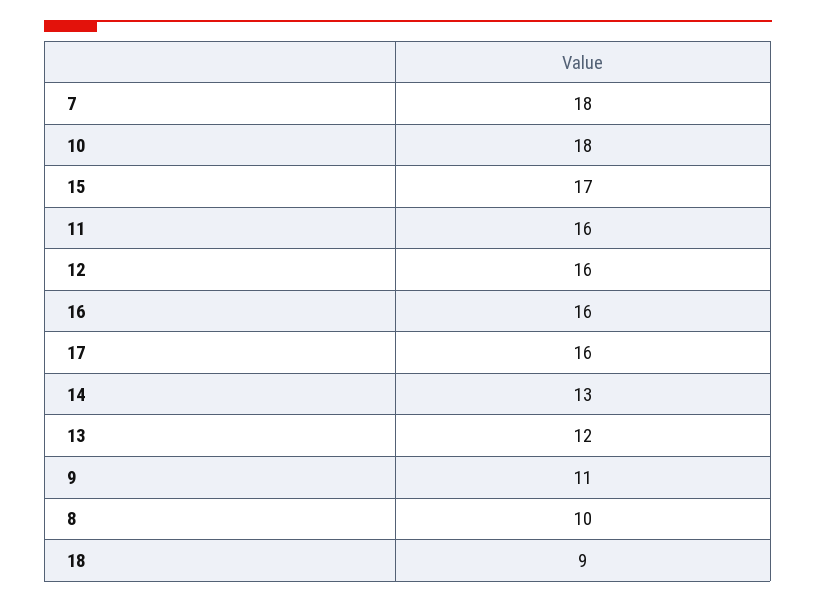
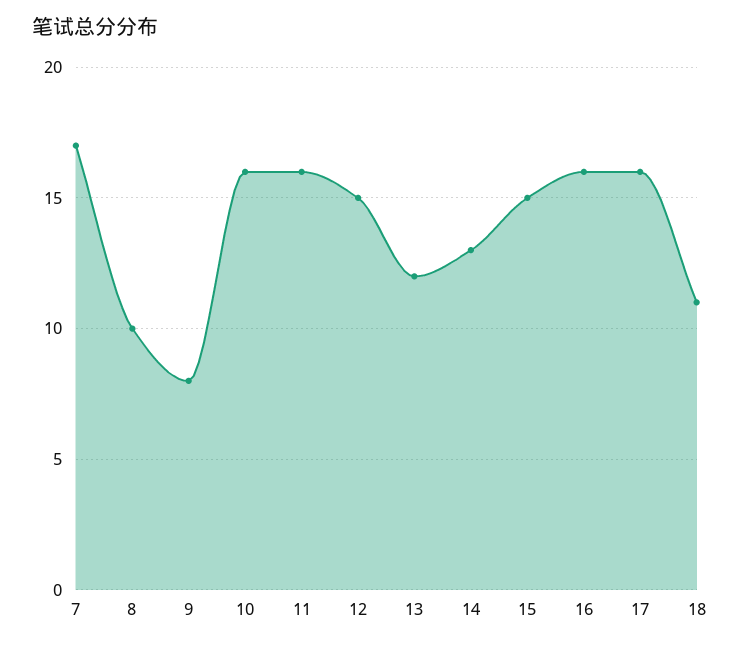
  {
-   "7": 18,
+   "7": 17,
-   "10": 18,
+   "10": 16,
-   "15": 17,
+   "15": 15,
    "11": 16,
-   "12": 16,
+   "12": 15,
    "16": 16,
    "17": 16,
    "14": 13,
    "13": 12,
-   "9": 11,
+   "9": 8,
    "8": 10,
-   "18": 9
+   "18": 11
  }

